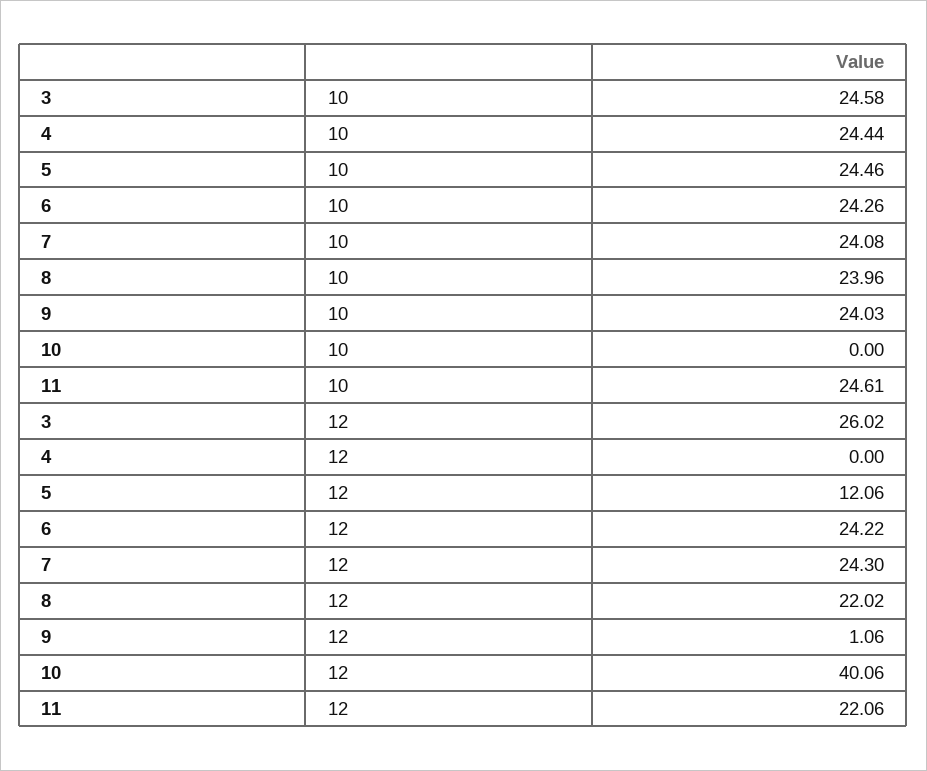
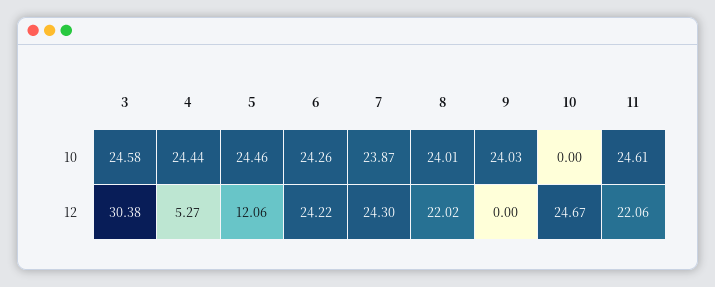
  {
    "3": {
      "10": 24.58,
-     "12": 26.02
+     "12": 30.38
    },
    "4": {
      "10": 24.44,
-     "12": 0
+     "12": 5.27
    },
    "5": {
      "10": 24.46,
      "12": 12.06
    },
    "6": {
      "10": 24.26,
      "12": 24.22
    },
    "7": {
-     "10": 24.08,
+     "10": 23.87,
      "12": 24.3
    },
    "8": {
-     "10": 23.96,
+     "10": 24.01,
      "12": 22.02
    },
    "9": {
      "10": 24.03,
-     "12": 1.06
+     "12": 0
    },
    "10": {
      "10": 0,
-     "12": 40.06
+     "12": 24.67
    },
    "11": {
      "10": 24.61,
      "12": 22.06
    }
  }

